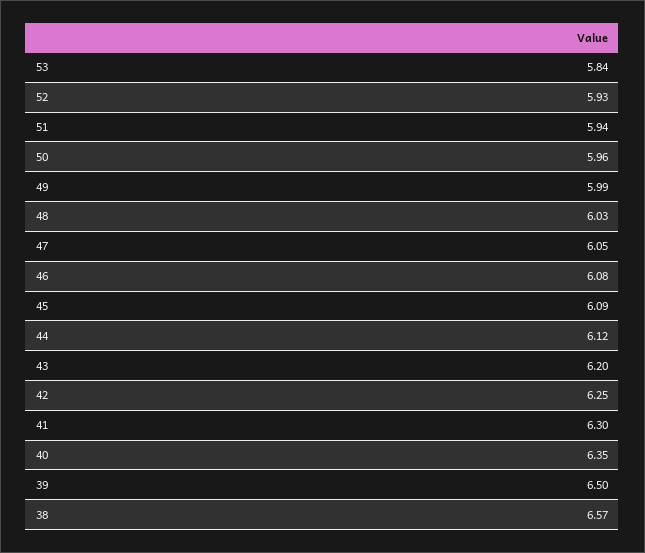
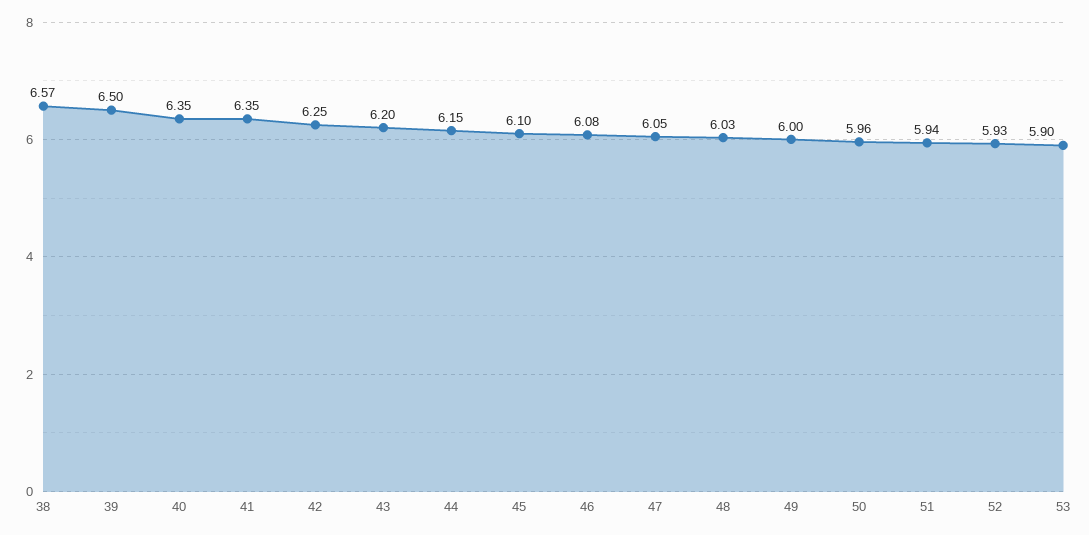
  {
-   "53": 5.84,
+   "53": 5.9,
    "52": 5.93,
    "51": 5.94,
    "50": 5.96,
-   "49": 5.99,
+   "49": 6,
    "48": 6.03,
    "47": 6.05,
    "46": 6.08,
-   "45": 6.09,
+   "45": 6.1,
-   "44": 6.12,
+   "44": 6.15,
    "43": 6.2,
    "42": 6.25,
-   "41": 6.3,
+   "41": 6.35,
    "40": 6.35,
    "39": 6.5,
    "38": 6.57
  }

